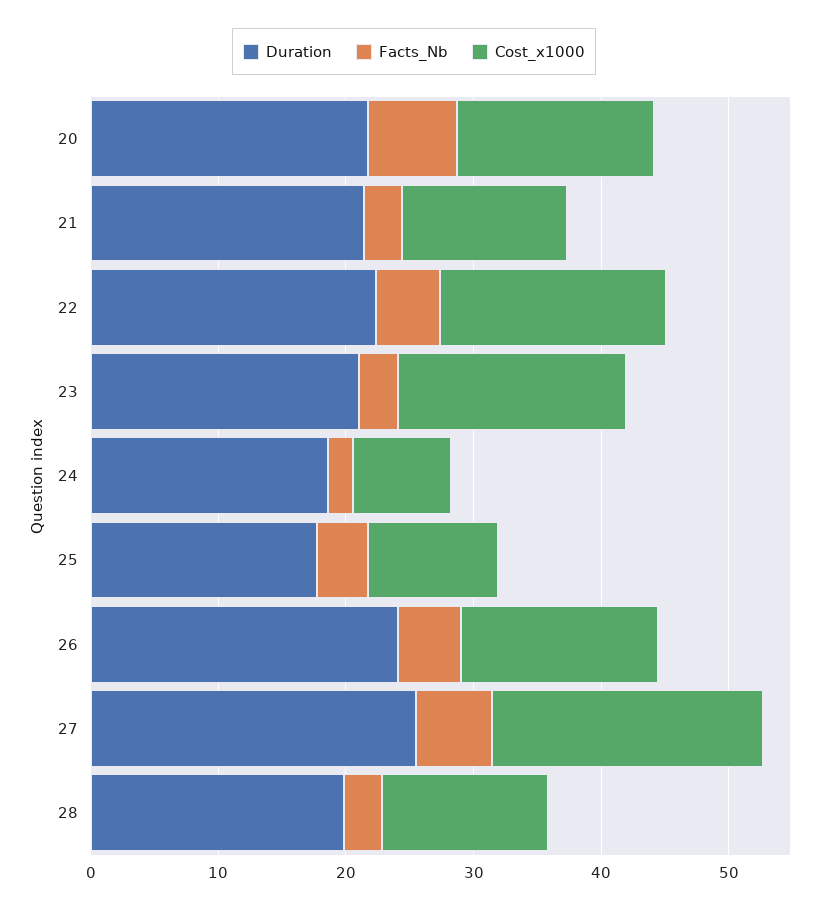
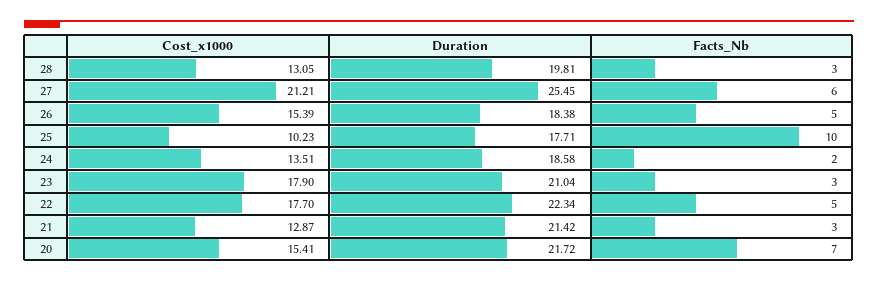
  {
    "Duration": {
      "20": 21.72,
      "21": 21.42,
      "22": 22.34,
      "23": 21.04,
      "24": 18.58,
      "25": 17.71,
-     "26": 24,
+     "26": 18.38,
      "27": 25.45,
      "28": 19.81
    },
    "Facts_Nb": {
      "20": 7,
      "21": 3,
      "22": 5,
      "23": 3,
      "24": 2,
-     "25": 4,
+     "25": 10,
      "26": 5,
      "27": 6,
      "28": 3
    },
    "Cost_x1000": {
      "20": 15.41,
      "21": 12.87,
      "22": 17.7,
      "23": 17.9,
-     "24": 8,
+     "24": 13.51,
      "25": 10.23,
      "26": 15.39,
      "27": 21.21,
      "28": 13.05
    }
  }

